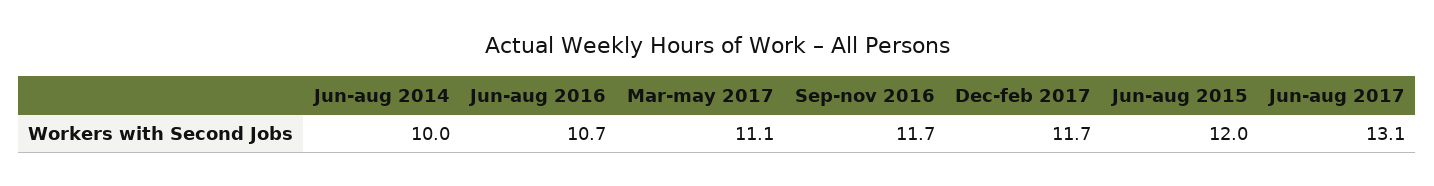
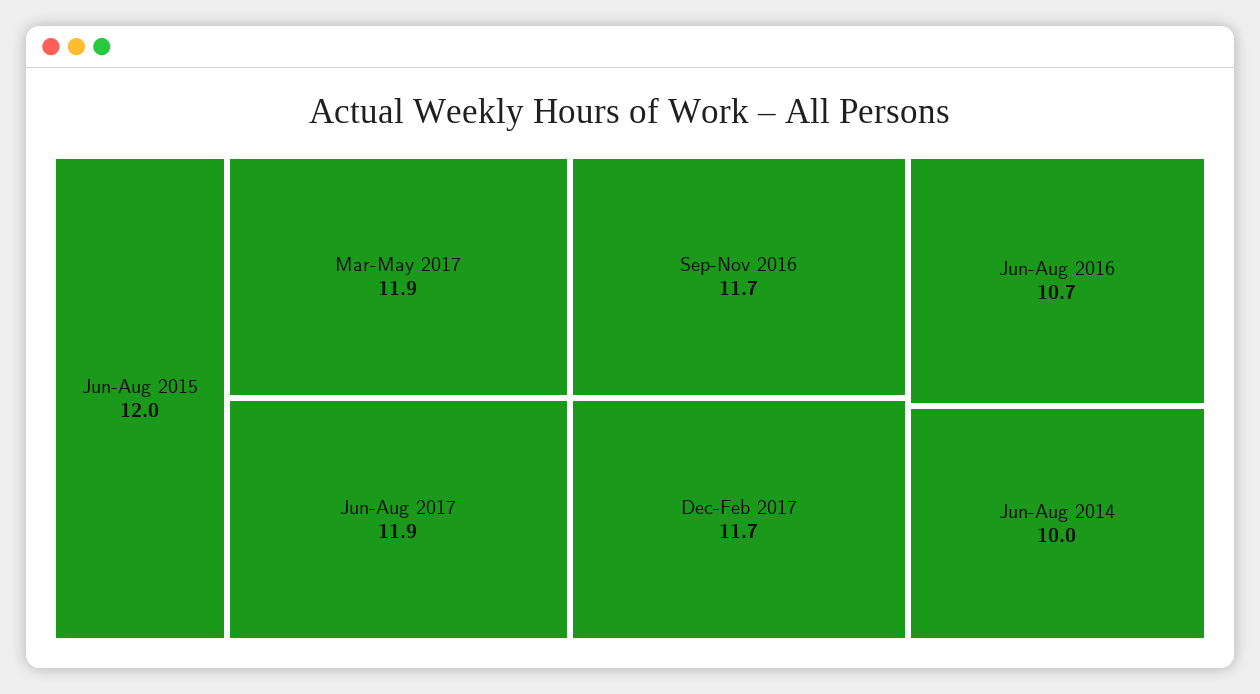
  {
    "Jun-aug 2014": 10,
    "Jun-aug 2016": 10.7,
-   "Mar-may 2017": 11.1,
+   "Mar-may 2017": 11.9,
    "Sep-nov 2016": 11.7,
    "Dec-feb 2017": 11.7,
    "Jun-aug 2015": 12,
-   "Jun-aug 2017": 13.1
+   "Jun-aug 2017": 11.9
  }

